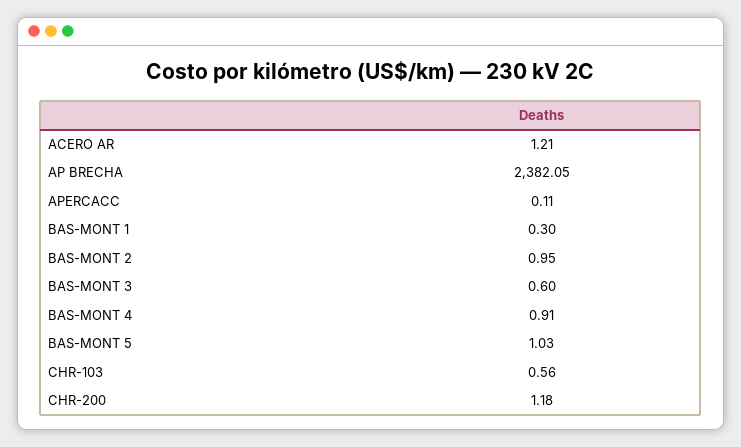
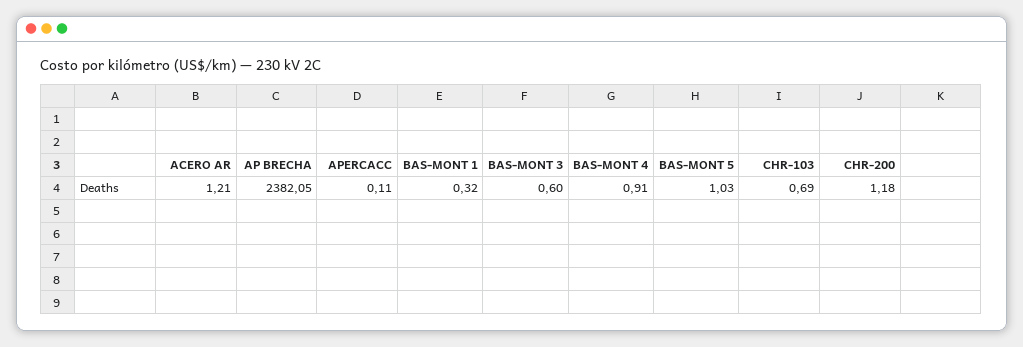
  {
    "ACERO AR": 1.21,
    "AP BRECHA": 2382.05,
    "APERCACC": 0.11,
-   "BAS-MONT 1": 0.3,
+   "BAS-MONT 1": 0.32,
-   "BAS-MONT 2": 0.95,
    "BAS-MONT 3": 0.6,
    "BAS-MONT 4": 0.91,
    "BAS-MONT 5": 1.03,
-   "CHR-103": 0.56,
+   "CHR-103": 0.69,
    "CHR-200": 1.18
  }

